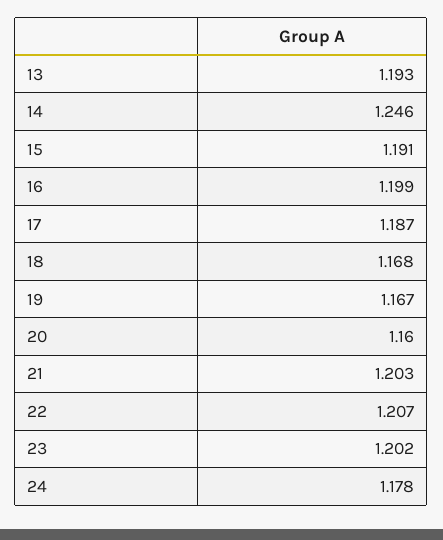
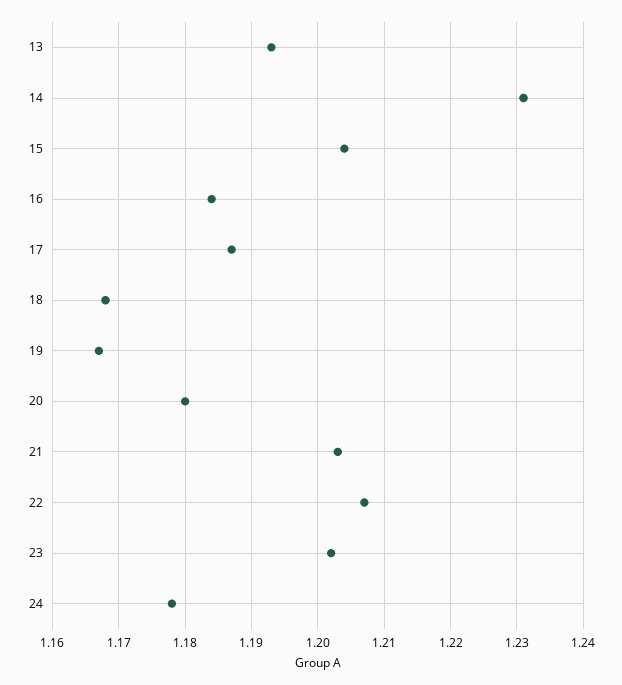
  {
    "13": 1.193,
-   "14": 1.246,
+   "14": 1.231,
-   "15": 1.191,
+   "15": 1.204,
-   "16": 1.199,
+   "16": 1.184,
    "17": 1.187,
    "18": 1.168,
    "19": 1.167,
-   "20": 1.16,
+   "20": 1.18,
    "21": 1.203,
    "22": 1.207,
    "23": 1.202,
    "24": 1.178
  }

